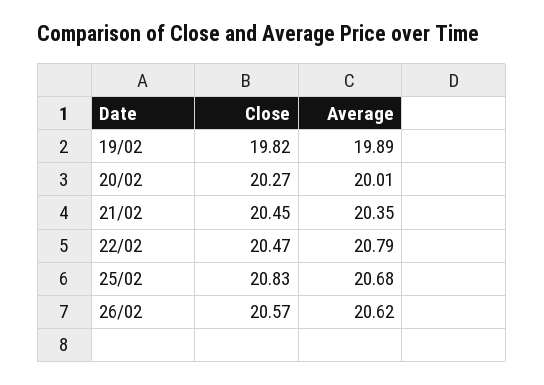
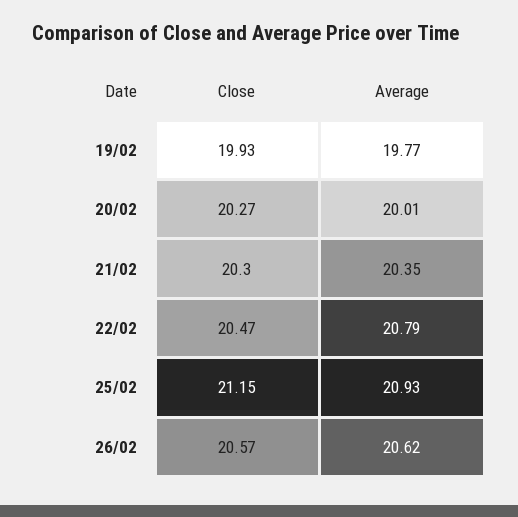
  {
    "Close": {
-     "19/02": 19.82,
+     "19/02": 19.93,
      "20/02": 20.27,
-     "21/02": 20.45,
+     "21/02": 20.3,
      "22/02": 20.47,
-     "25/02": 20.83,
+     "25/02": 21.15,
      "26/02": 20.57
    },
    "Average": {
-     "19/02": 19.89,
+     "19/02": 19.77,
      "20/02": 20.01,
      "21/02": 20.35,
      "22/02": 20.79,
-     "25/02": 20.68,
+     "25/02": 20.93,
      "26/02": 20.62
    }
  }

